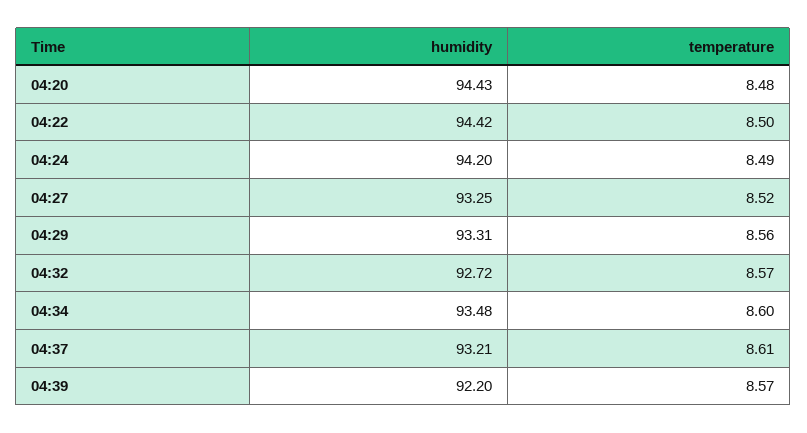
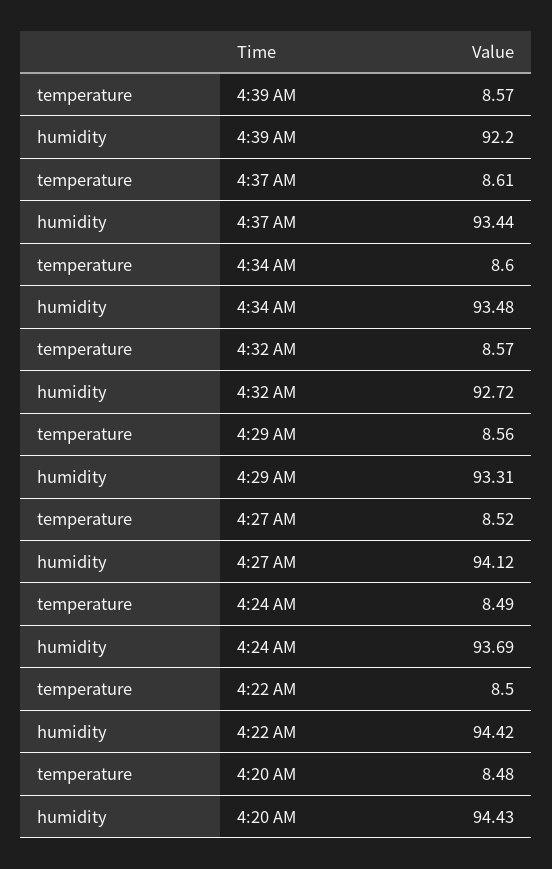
  {
    "humidity": {
      "04:20": 94.43,
      "04:22": 94.42,
-     "04:24": 94.2,
+     "04:24": 93.69,
-     "04:27": 93.25,
+     "04:27": 94.12,
      "04:29": 93.31,
      "04:32": 92.72,
      "04:34": 93.48,
-     "04:37": 93.21,
+     "04:37": 93.44,
      "04:39": 92.2
    },
    "temperature": {
      "04:20": 8.48,
      "04:22": 8.5,
      "04:24": 8.49,
      "04:27": 8.52,
      "04:29": 8.56,
      "04:32": 8.57,
      "04:34": 8.6,
      "04:37": 8.61,
      "04:39": 8.57
    }
  }

